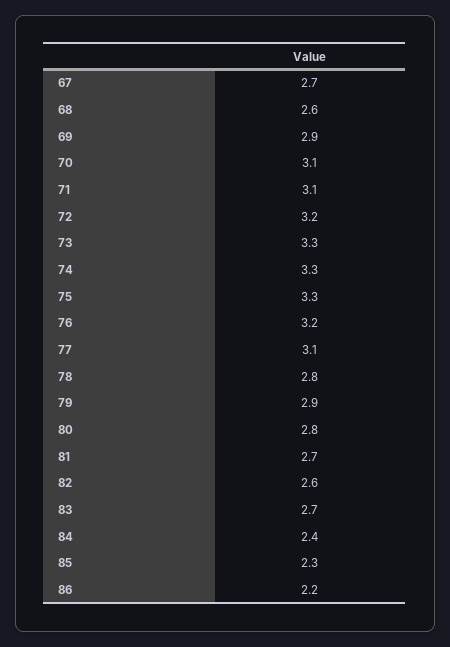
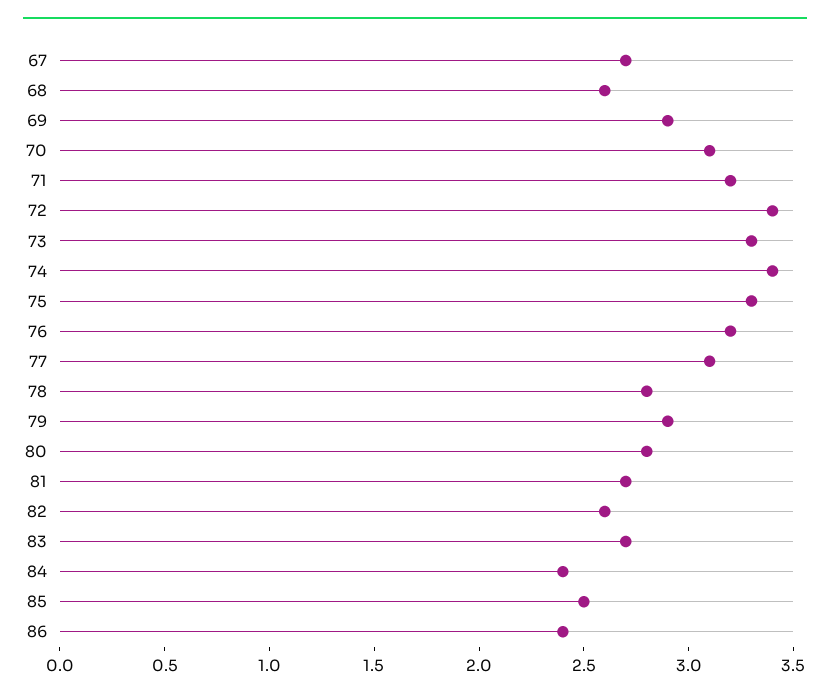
  {
    "67": 2.7,
    "68": 2.6,
    "69": 2.9,
    "70": 3.1,
-   "71": 3.1,
+   "71": 3.2,
-   "72": 3.2,
+   "72": 3.4,
    "73": 3.3,
-   "74": 3.3,
+   "74": 3.4,
    "75": 3.3,
    "76": 3.2,
    "77": 3.1,
    "78": 2.8,
    "79": 2.9,
    "80": 2.8,
    "81": 2.7,
    "82": 2.6,
    "83": 2.7,
    "84": 2.4,
-   "85": 2.3,
+   "85": 2.5,
-   "86": 2.2
+   "86": 2.4
  }

